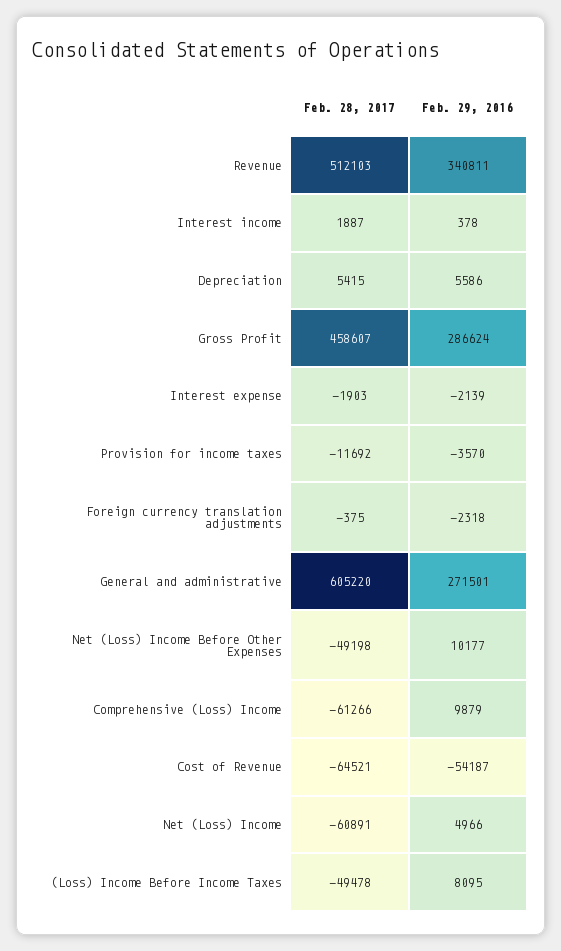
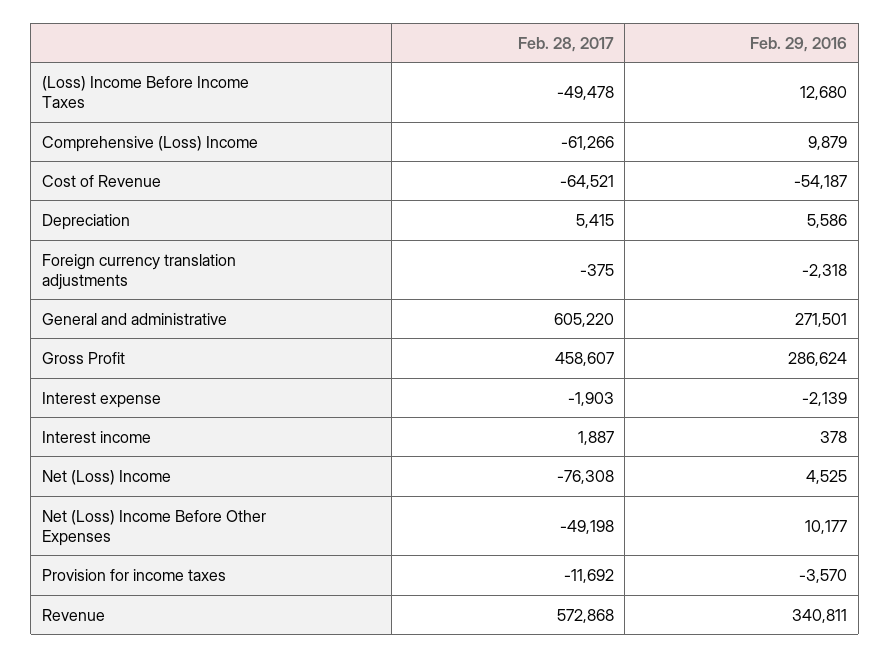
  {
    "Feb. 28, 2017": {
-     "Revenue": 512103,
+     "Revenue": 572868,
      "Interest income": 1887,
      "Depreciation": 5415,
      "Gross Profit": 458607,
      "Interest expense": -1903,
      "Provision for income taxes": -11692,
      "Foreign currency translation adjustments": -375,
      "General and administrative": 605220,
      "Net (Loss) Income Before Other Expenses": -49198,
      "Comprehensive (Loss) Income": -61266,
      "Cost of Revenue": -64521,
-     "Net (Loss) Income": -60891,
+     "Net (Loss) Income": -76308,
      "(Loss) Income Before Income Taxes": -49478
    },
    "Feb. 29, 2016": {
      "Revenue": 340811,
      "Interest income": 378,
      "Depreciation": 5586,
      "Gross Profit": 286624,
      "Interest expense": -2139,
      "Provision for income taxes": -3570,
      "Foreign currency translation adjustments": -2318,
      "General and administrative": 271501,
      "Net (Loss) Income Before Other Expenses": 10177,
      "Comprehensive (Loss) Income": 9879,
      "Cost of Revenue": -54187,
-     "Net (Loss) Income": 4966,
+     "Net (Loss) Income": 4525,
-     "(Loss) Income Before Income Taxes": 8095
+     "(Loss) Income Before Income Taxes": 12680
    }
  }

